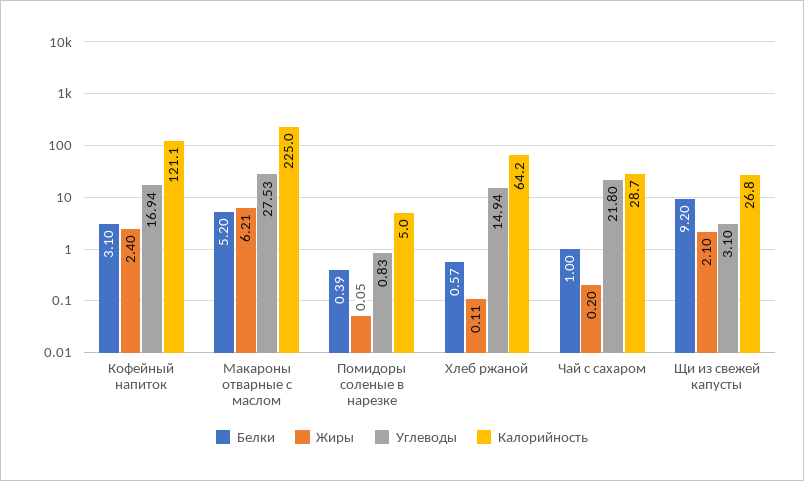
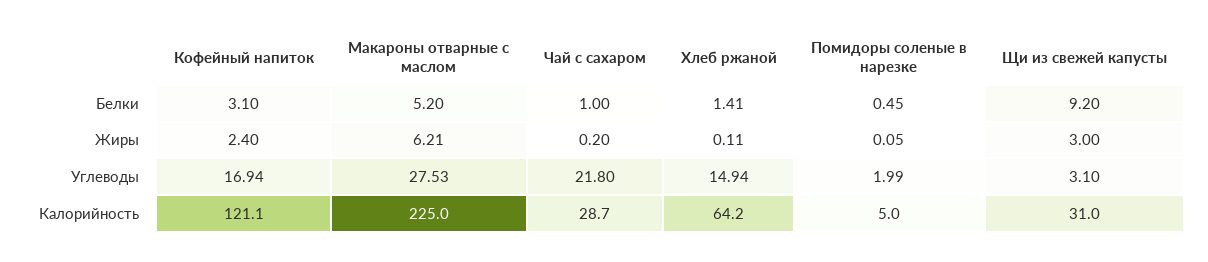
  {
    "Белки": {
      "Кофейный напиток": 3.1,
      "Макароны отварные с маслом": 5.2,
-     "Помидоры соленые в нарезке": 0.39,
+     "Помидоры соленые в нарезке": 0.45,
-     "Хлеб ржаной": 0.57,
+     "Хлеб ржаной": 1.41,
      "Чай с сахаром": 1,
      "Щи из свежей капусты": 9.2
    },
    "Жиры": {
      "Кофейный напиток": 2.4,
      "Макароны отварные с маслом": 6.21,
      "Помидоры соленые в нарезке": 0.05,
      "Хлеб ржаной": 0.11,
      "Чай с сахаром": 0.2,
-     "Щи из свежей капусты": 2.1
+     "Щи из свежей капусты": 3
    },
    "Углеводы": {
      "Кофейный напиток": 16.94,
      "Макароны отварные с маслом": 27.53,
-     "Помидоры соленые в нарезке": 0.83,
+     "Помидоры соленые в нарезке": 1.99,
      "Хлеб ржаной": 14.94,
      "Чай с сахаром": 21.8,
      "Щи из свежей капусты": 3.1
    },
    "Калорийность": {
      "Кофейный напиток": 121.1,
      "Макароны отварные с маслом": 225,
      "Помидоры соленые в нарезке": 5,
      "Хлеб ржаной": 64.2,
      "Чай с сахаром": 28.7,
-     "Щи из свежей капусты": 26.8
+     "Щи из свежей капусты": 31
    }
  }

